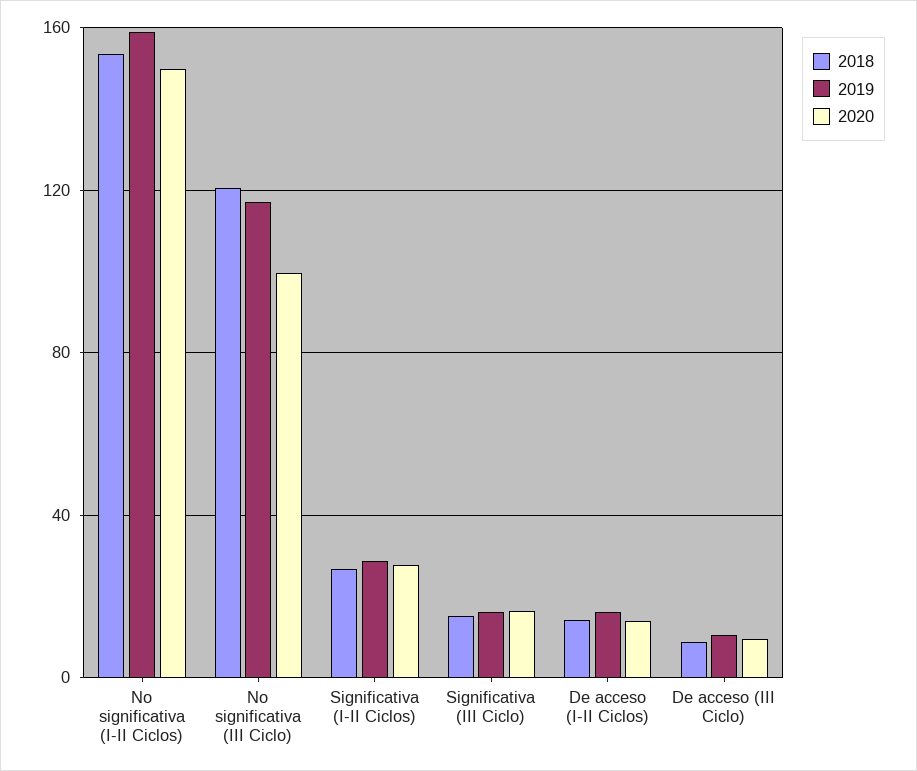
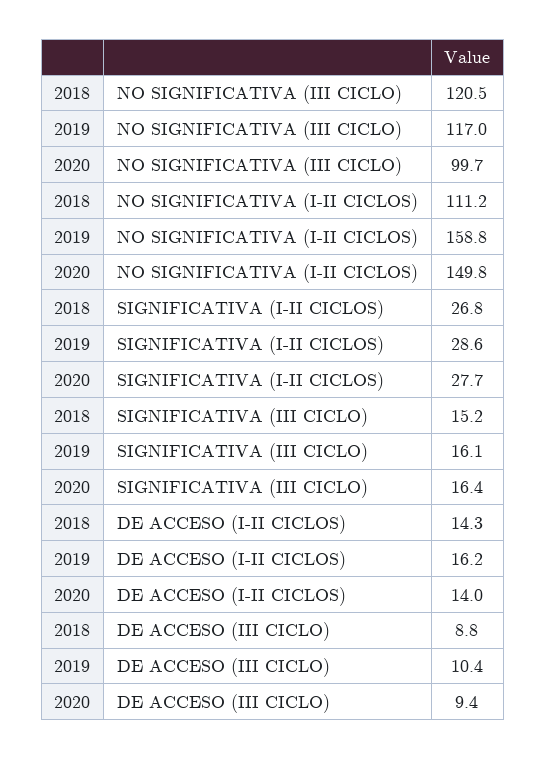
  {
    "2018": {
-     "No significativa (I-II Ciclos)": 155,
+     "No significativa (I-II Ciclos)": 111.2,
      "No significativa (III Ciclo)": 120.5,
      "Significativa (I-II Ciclos)": 26.8,
      "Significativa (III Ciclo)": 15.2,
      "De acceso (I-II Ciclos)": 14.3,
      "De acceso (III Ciclo)": 8.8
    },
    "2019": {
      "No significativa (I-II Ciclos)": 158.8,
      "No significativa (III Ciclo)": 117,
      "Significativa (I-II Ciclos)": 28.6,
      "Significativa (III Ciclo)": 16.1,
      "De acceso (I-II Ciclos)": 16.2,
      "De acceso (III Ciclo)": 10.4
    },
    "2020": {
      "No significativa (I-II Ciclos)": 149.8,
      "No significativa (III Ciclo)": 99.7,
      "Significativa (I-II Ciclos)": 27.7,
      "Significativa (III Ciclo)": 16.4,
      "De acceso (I-II Ciclos)": 14,
      "De acceso (III Ciclo)": 9.4
    }
  }

